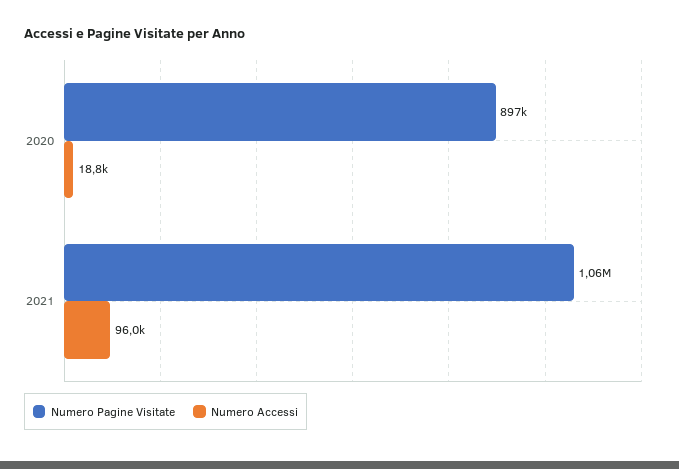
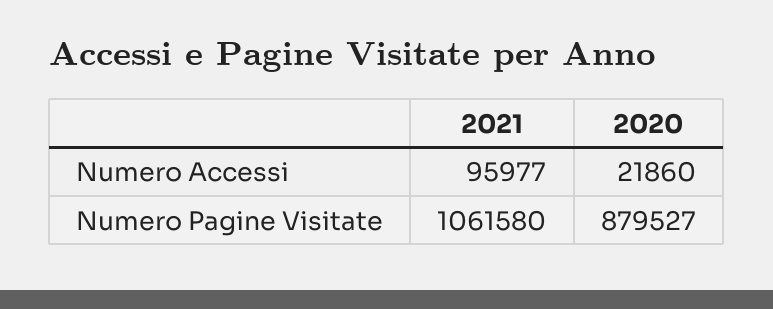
  {
    "Numero Pagine Visitate": {
-     "2020": 897000,
+     "2020": 879527,
      "2021": 1061580
    },
    "Numero Accessi": {
-     "2020": 18800,
+     "2020": 21860,
      "2021": 95977
    }
  }

